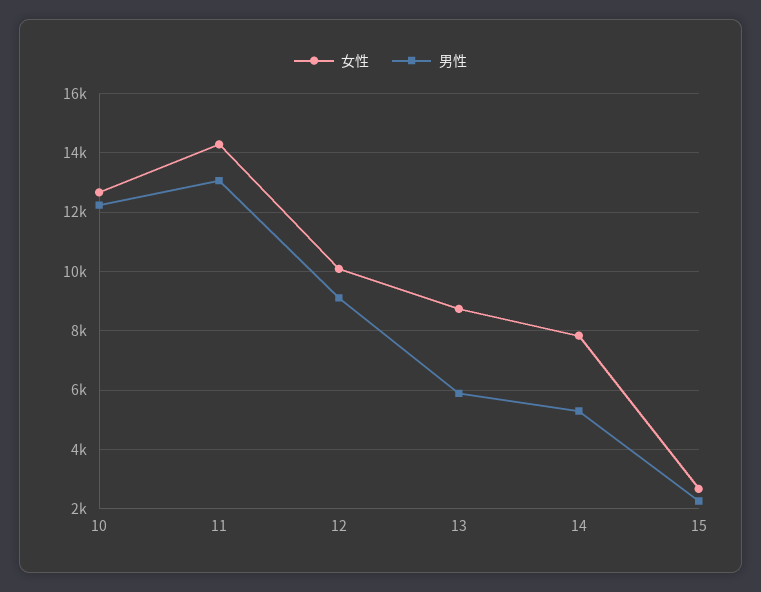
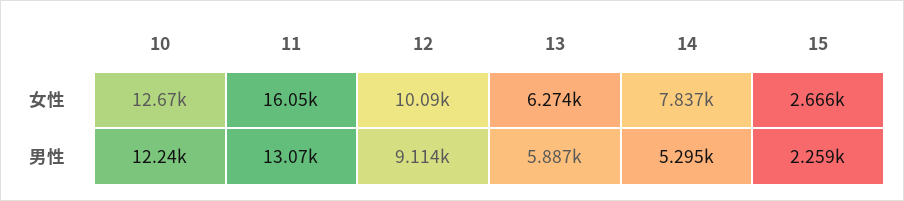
  {
    "女性": {
      "10": 12670,
-     "11": 14250,
+     "11": 16050,
      "12": 10090,
-     "13": 8750,
+     "13": 6274,
      "14": 7837,
      "15": 2666
    },
    "男性": {
      "10": 12240,
      "11": 13070,
      "12": 9114,
      "13": 5887,
      "14": 5295,
      "15": 2259
    }
  }

